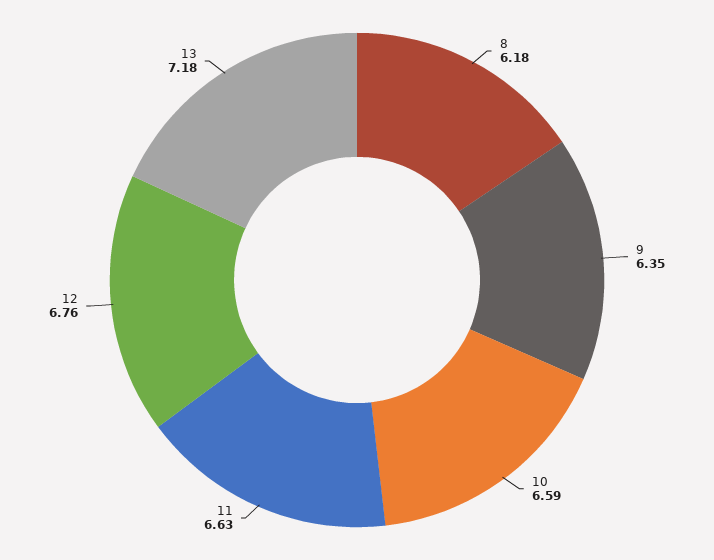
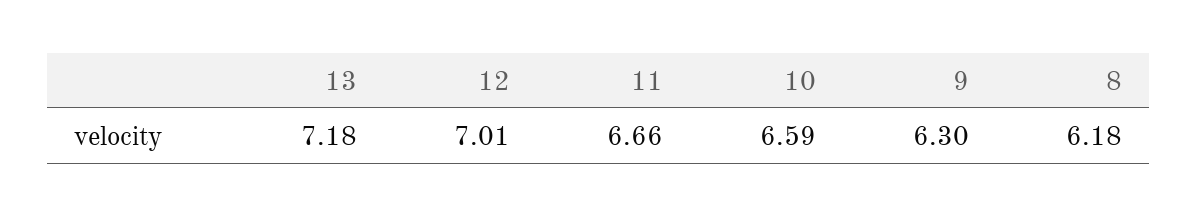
  {
    "8": 6.18,
-   "9": 6.35,
+   "9": 6.3,
    "10": 6.59,
-   "11": 6.63,
+   "11": 6.66,
-   "12": 6.76,
+   "12": 7.01,
    "13": 7.18
  }

